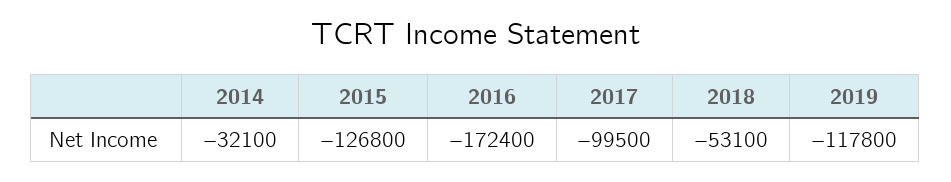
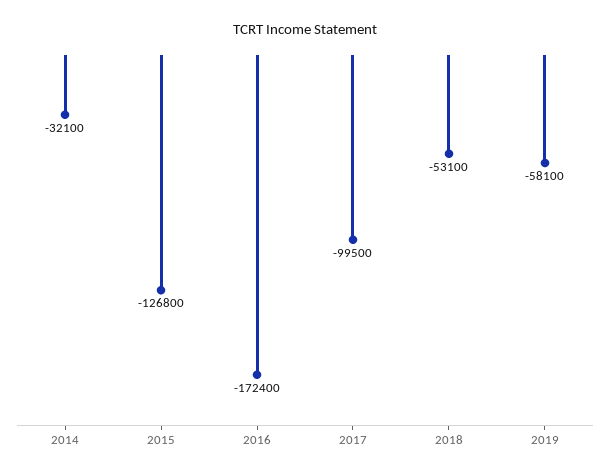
  {
    "2014": -32100,
    "2015": -126800,
    "2016": -172400,
    "2017": -99500,
    "2018": -53100,
-   "2019": -117800
+   "2019": -58100
  }

